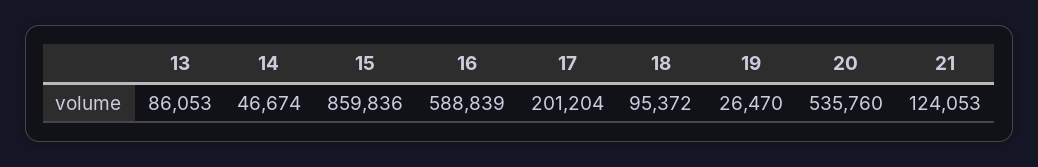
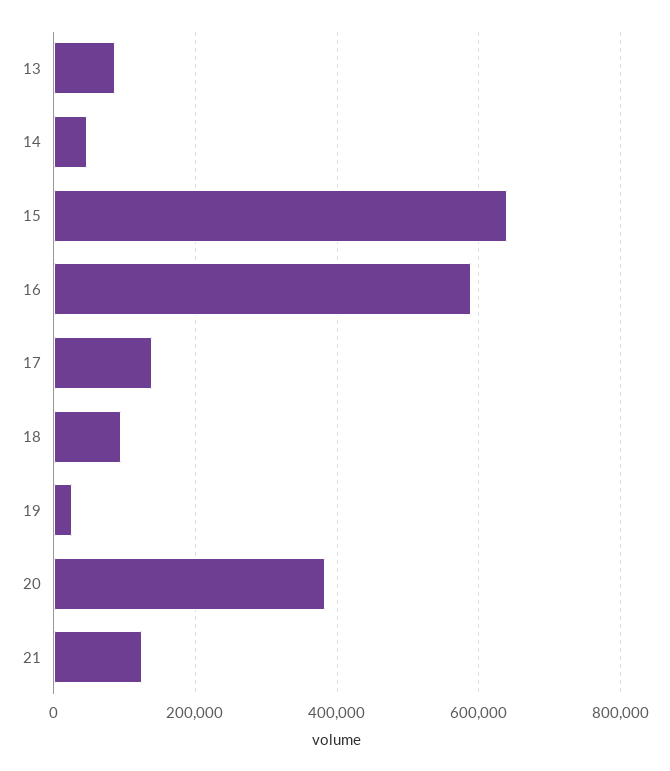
  {
    "13": 86053,
    "14": 46674,
-   "15": 859836,
+   "15": 640000,
    "16": 588839,
-   "17": 201204,
+   "17": 140000,
    "18": 95372,
    "19": 26470,
-   "20": 535760,
+   "20": 380000,
    "21": 124053
  }

